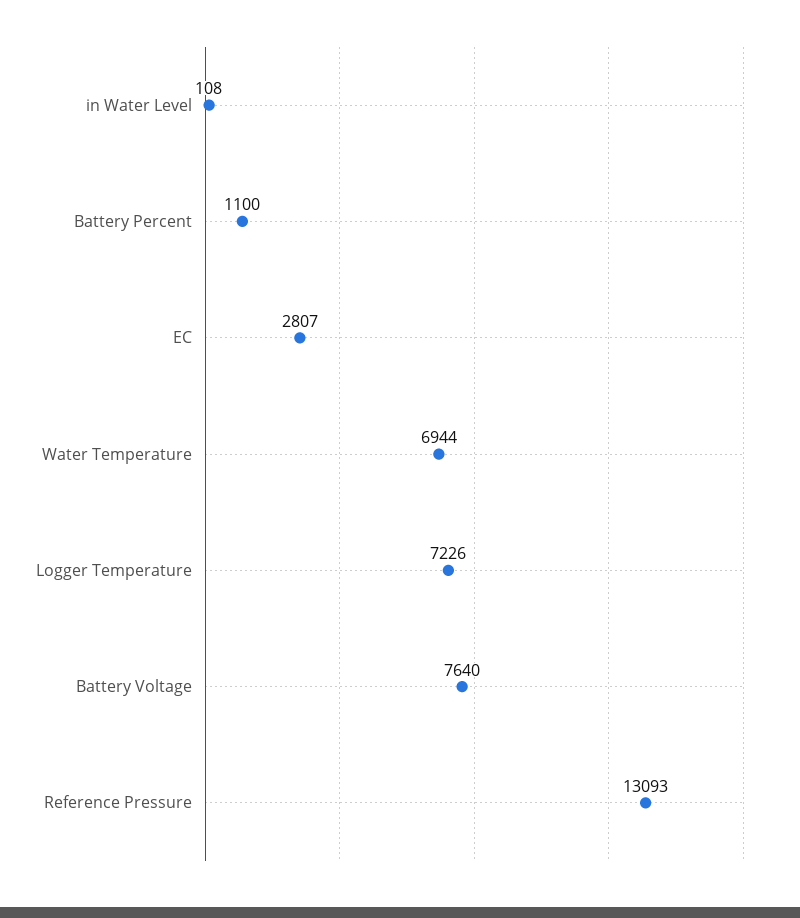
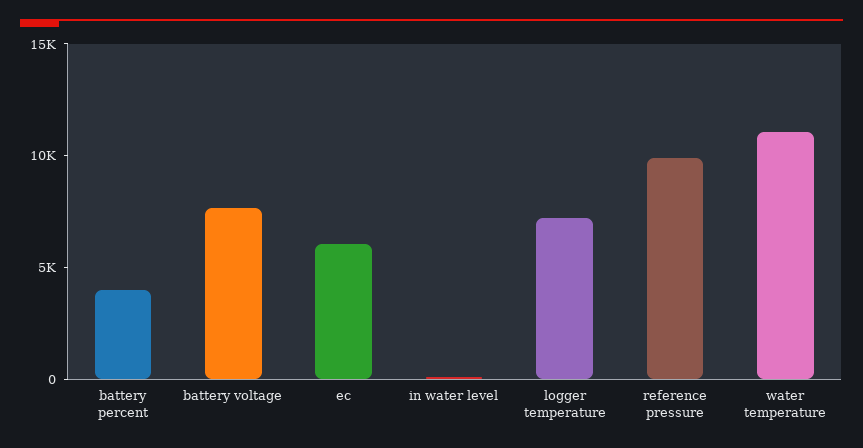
  {
    "in Water Level": 108,
-   "Battery Percent": 1100,
+   "Battery Percent": 4000,
-   "EC": 2807,
+   "EC": 6000,
-   "Water Temperature": 6944,
+   "Water Temperature": 11000,
    "Logger Temperature": 7226,
    "Battery Voltage": 7640,
-   "Reference Pressure": 13093
+   "Reference Pressure": 10000
  }

